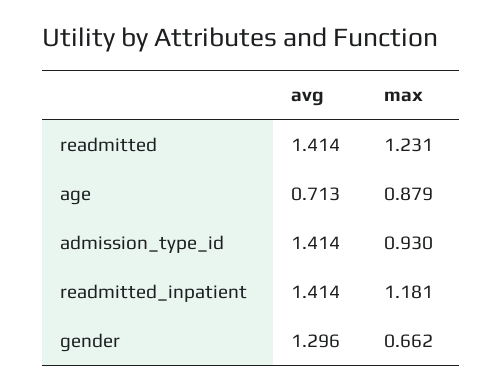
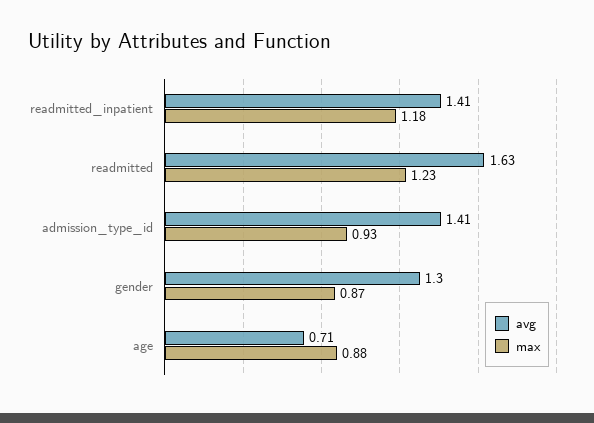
  {
    "avg": {
-     "readmitted": 1.414,
+     "readmitted": 1.63,
      "age": 0.713,
      "admission_type_id": 1.414,
      "readmitted_inpatient": 1.414,
      "gender": 1.296
    },
    "max": {
      "readmitted": 1.231,
      "age": 0.879,
      "admission_type_id": 0.93,
      "readmitted_inpatient": 1.181,
-     "gender": 0.662
+     "gender": 0.87
    }
  }

